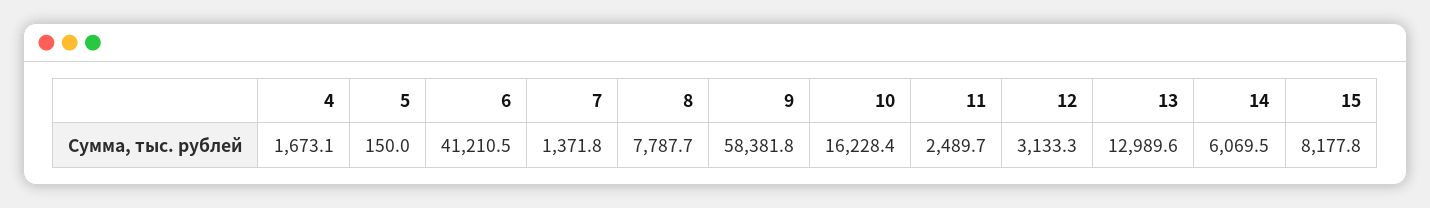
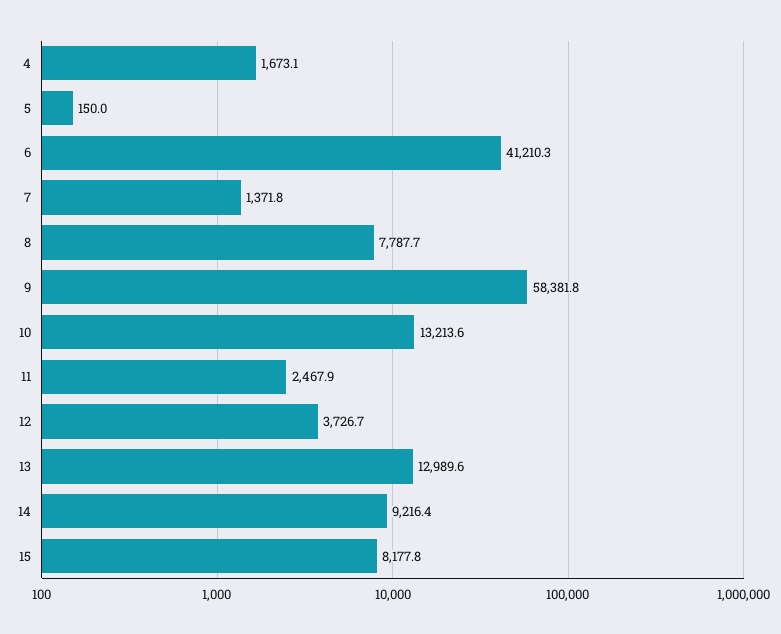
  {
    "4": 1673.1,
    "5": 150,
-   "6": 41210.5,
+   "6": 41210.3,
    "7": 1371.8,
    "8": 7787.7,
    "9": 58381.8,
-   "10": 16228.4,
+   "10": 13213.6,
-   "11": 2489.7,
+   "11": 2467.9,
-   "12": 3133.3,
+   "12": 3726.7,
    "13": 12989.6,
-   "14": 6069.5,
+   "14": 9216.4,
    "15": 8177.8
  }

